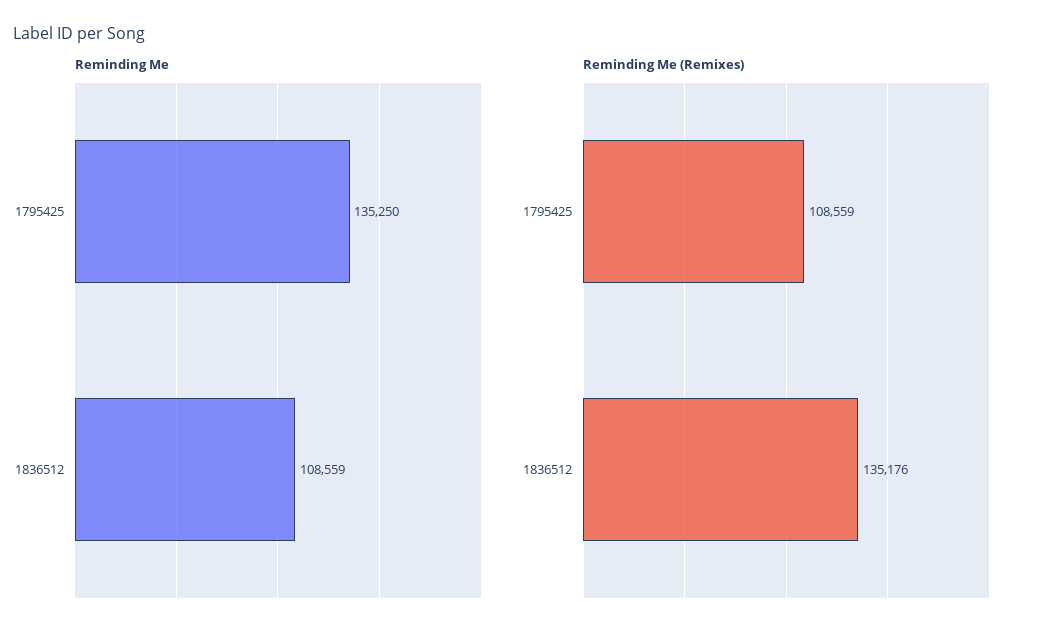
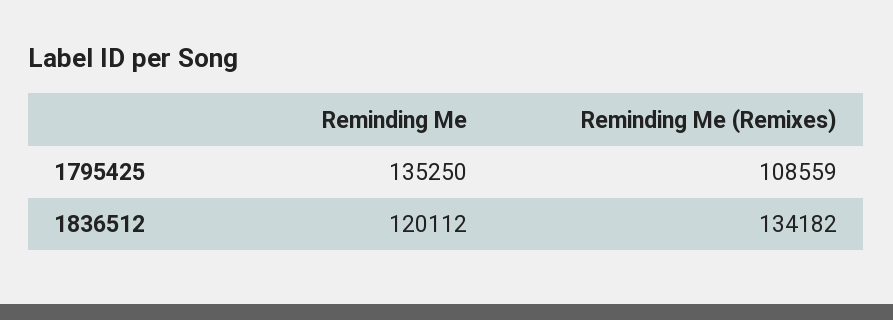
  {
    "Reminding Me": {
      "1795425": 135250,
-     "1836512": 108559
+     "1836512": 120112
    },
    "Reminding Me (Remixes)": {
      "1795425": 108559,
-     "1836512": 135176
+     "1836512": 134182
    }
  }

